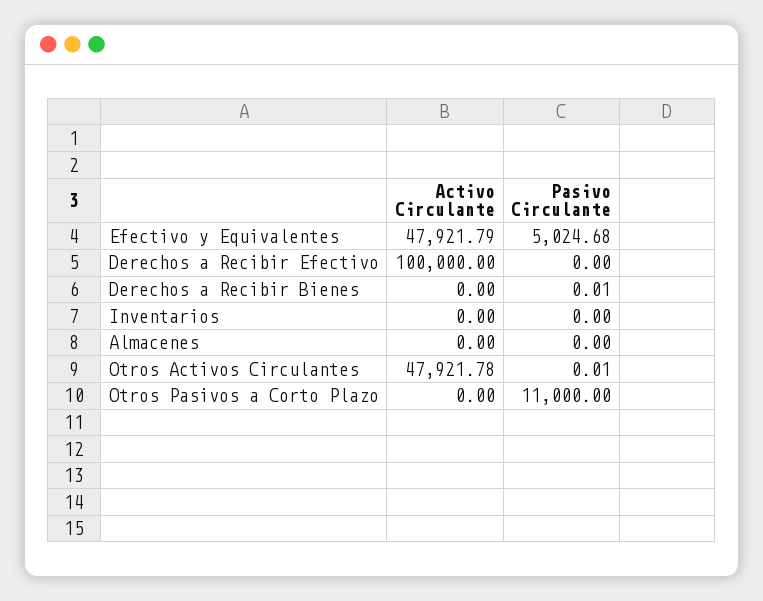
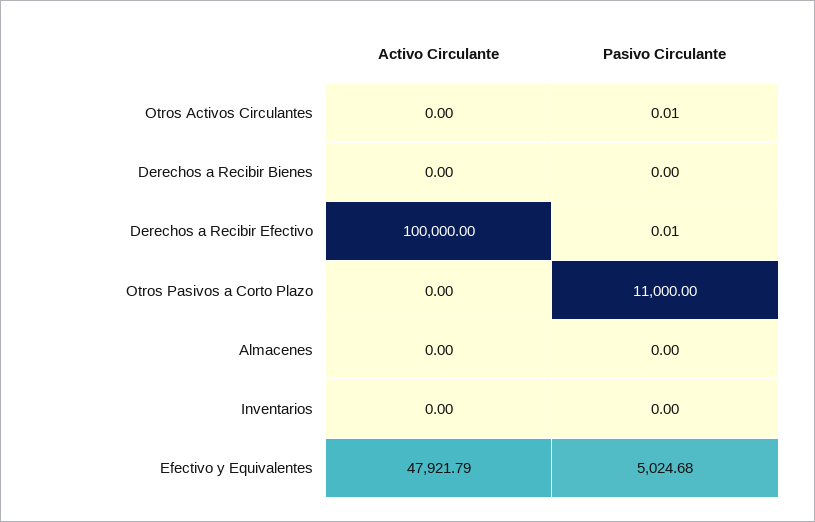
  {
    "Activo Circulante": {
      "Efectivo y Equivalentes": 47921.79,
      "Derechos a Recibir Efectivo": 100000,
      "Derechos a Recibir Bienes": 0,
      "Inventarios": 0,
      "Almacenes": 0,
-     "Otros Activos Circulantes": 47921.78,
+     "Otros Activos Circulantes": 0,
      "Otros Pasivos a Corto Plazo": 0
    },
    "Pasivo Circulante": {
      "Efectivo y Equivalentes": 5024.68,
-     "Derechos a Recibir Efectivo": 0,
+     "Derechos a Recibir Efectivo": 0.01,
-     "Derechos a Recibir Bienes": 0.01,
+     "Derechos a Recibir Bienes": 0,
      "Inventarios": 0,
      "Almacenes": 0,
      "Otros Activos Circulantes": 0.01,
      "Otros Pasivos a Corto Plazo": 11000
    }
  }

